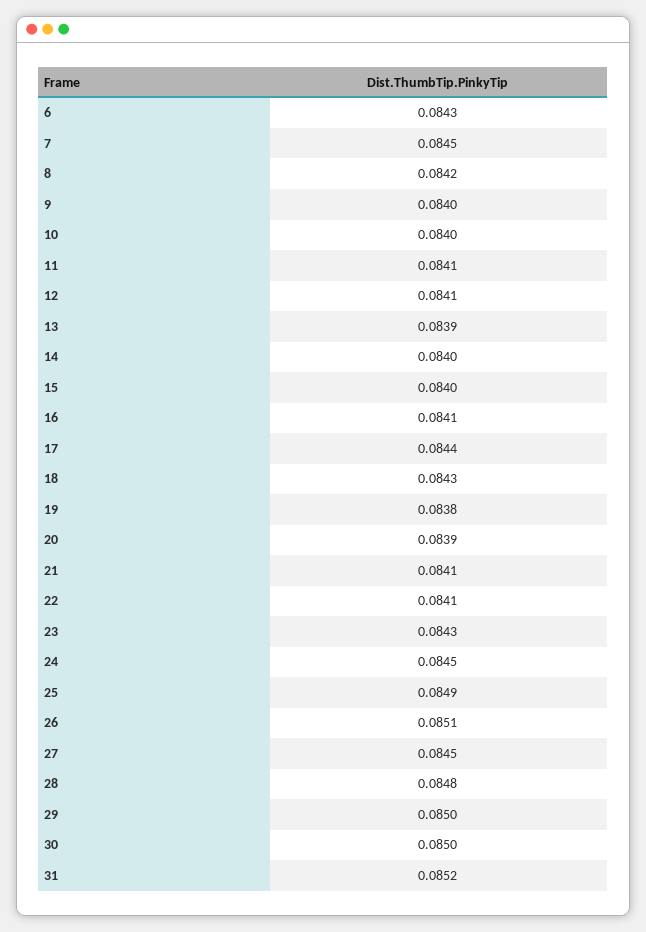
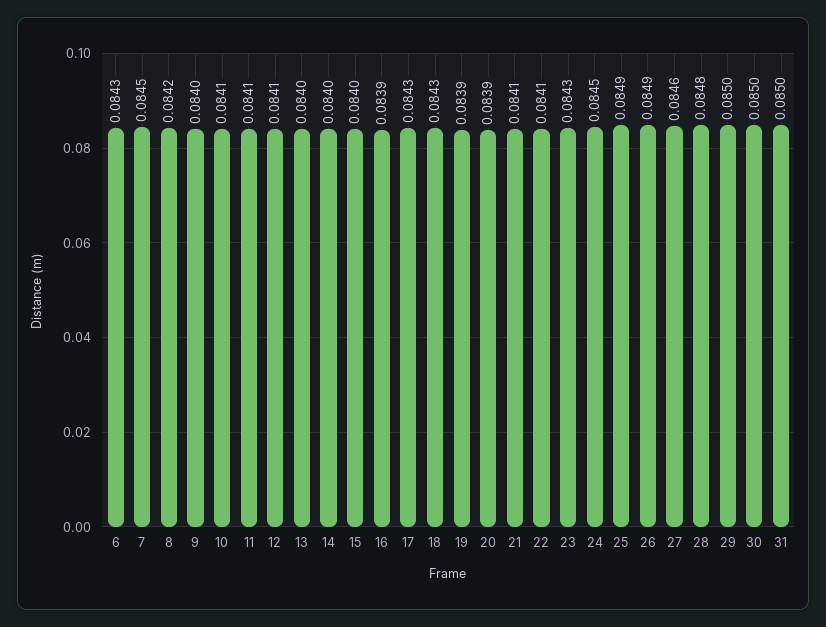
  {
    "6": 0.0843,
    "7": 0.0845,
    "8": 0.0842,
    "9": 0.084,
-   "10": 0.084,
+   "10": 0.0841,
    "11": 0.0841,
    "12": 0.0841,
-   "13": 0.0839,
+   "13": 0.084,
    "14": 0.084,
    "15": 0.084,
-   "16": 0.0841,
+   "16": 0.0839,
-   "17": 0.0844,
+   "17": 0.0843,
    "18": 0.0843,
-   "19": 0.0838,
+   "19": 0.0839,
    "20": 0.0839,
    "21": 0.0841,
    "22": 0.0841,
    "23": 0.0843,
    "24": 0.0845,
    "25": 0.0849,
-   "26": 0.0851,
+   "26": 0.0849,
-   "27": 0.0845,
+   "27": 0.0846,
    "28": 0.0848,
    "29": 0.085,
    "30": 0.085,
-   "31": 0.0852
+   "31": 0.085
  }

